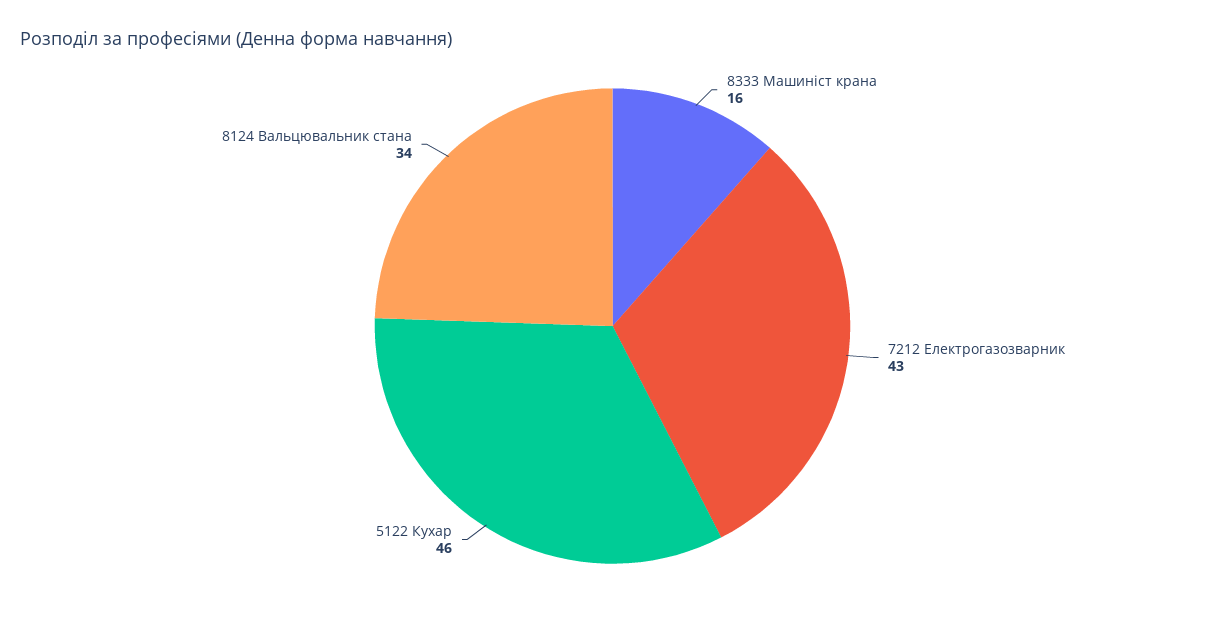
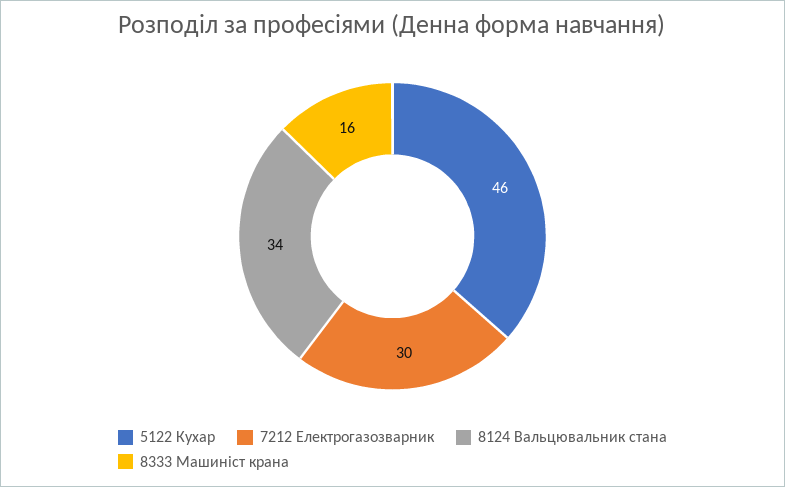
  {
    "8333 Машиніст крана": 16,
-   "7212 Електрогазозварник": 43,
+   "7212 Електрогазозварник": 30,
    "5122 Кухар": 46,
    "8124 Вальцювальник стана": 34
  }

